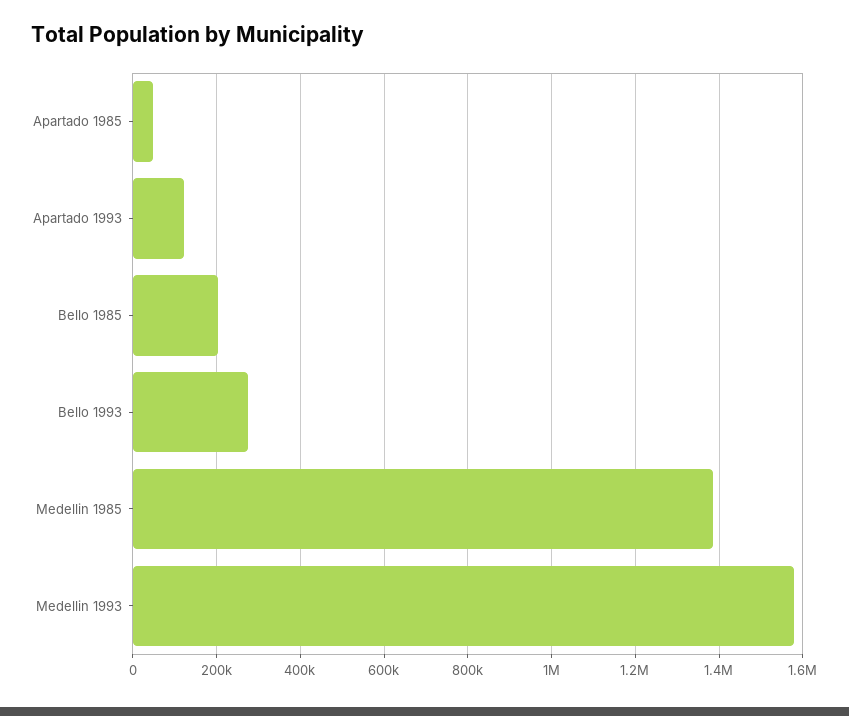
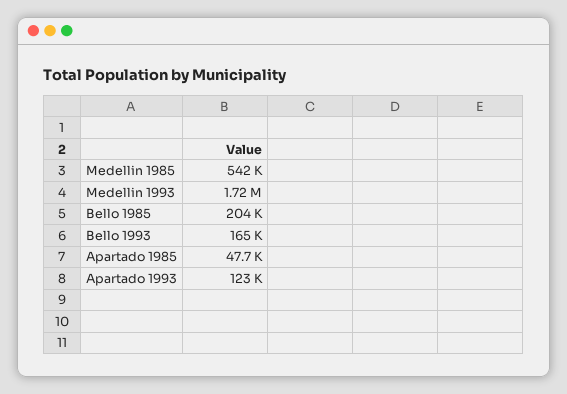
  {
    "Apartado 1985": 47700,
    "Apartado 1993": 123000,
    "Bello 1985": 204000,
-   "Bello 1993": 280000,
+   "Bello 1993": 165000,
-   "Medellin 1985": 1380000,
+   "Medellin 1985": 542000,
-   "Medellin 1993": 1580000
+   "Medellin 1993": 1720000
  }

